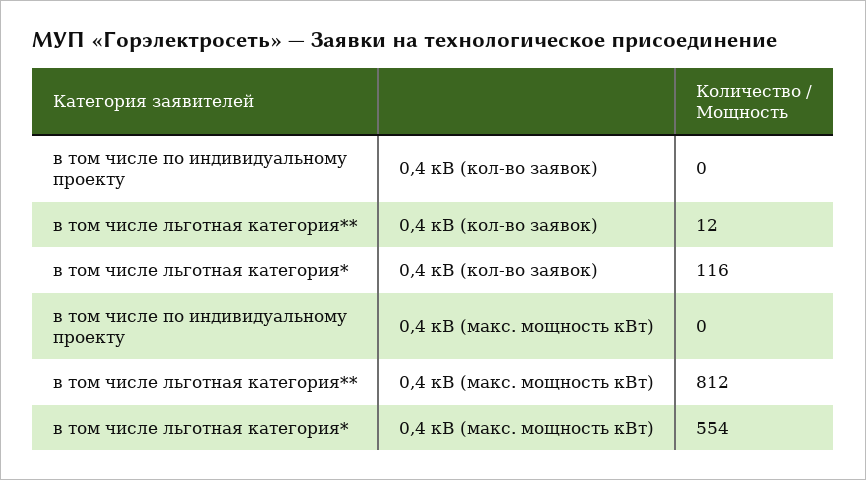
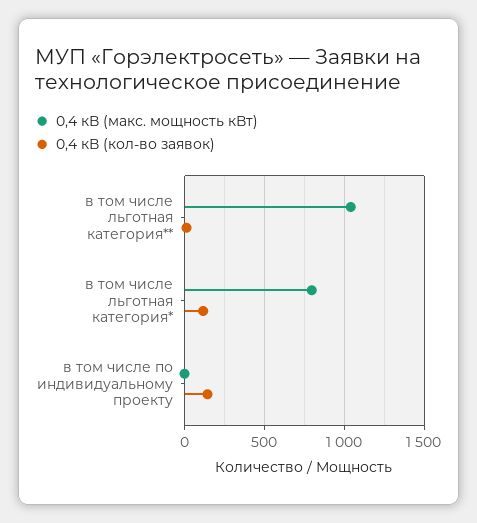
  {
    "0,4 кВ (кол-во заявок)": {
-     "в том числе по индивидуальному проекту": 0,
+     "в том числе по индивидуальному проекту": 150,
      "в том числе льготная категория**": 12,
      "в том числе льготная категория*": 116
    },
    "0,4 кВ (макс. мощность кВт)": {
      "в том числе по индивидуальному проекту": 0,
-     "в том числе льготная категория**": 812,
+     "в том числе льготная категория**": 1050,
-     "в том числе льготная категория*": 554
+     "в том числе льготная категория*": 800
    }
  }

